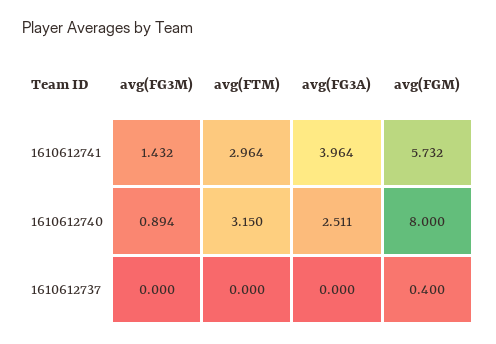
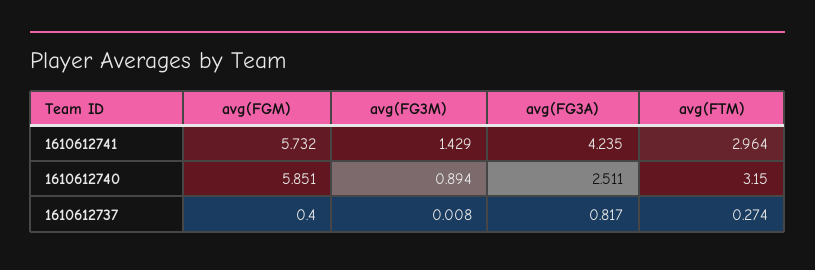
  {
    "avg(FG3M)": {
-     "1610612741": 1.432,
+     "1610612741": 1.429,
      "1610612740": 0.894,
-     "1610612737": 0
+     "1610612737": 0.008
    },
    "avg(FTM)": {
      "1610612741": 2.964,
      "1610612740": 3.15,
-     "1610612737": 0
+     "1610612737": 0.274
    },
    "avg(FG3A)": {
-     "1610612741": 3.964,
+     "1610612741": 4.235,
      "1610612740": 2.511,
-     "1610612737": 0
+     "1610612737": 0.817
    },
    "avg(FGM)": {
      "1610612741": 5.732,
-     "1610612740": 8,
+     "1610612740": 5.851,
      "1610612737": 0.4
    }
  }

